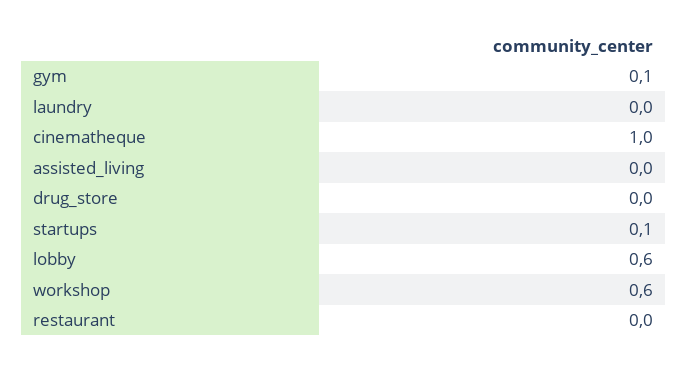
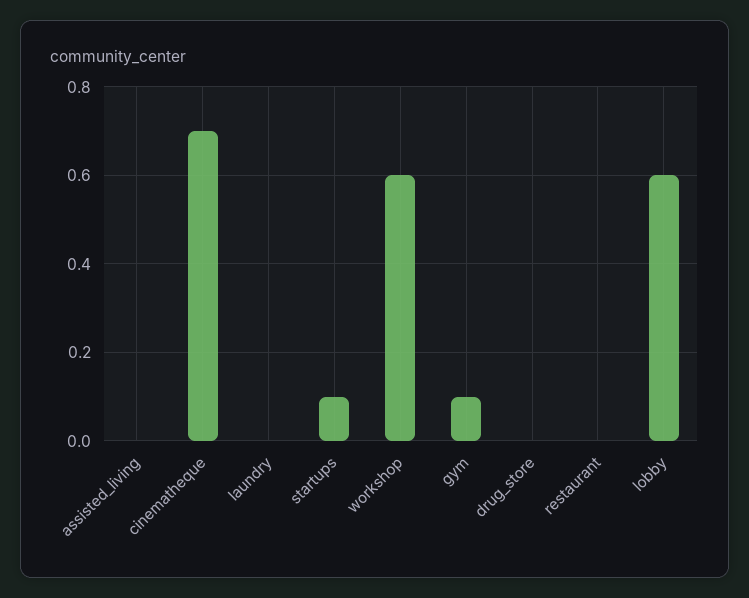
  {
    "gym": 0.1,
    "laundry": 0,
-   "cinematheque": 1,
+   "cinematheque": 0.7,
    "assisted_living": 0,
    "drug_store": 0,
    "startups": 0.1,
    "lobby": 0.6,
    "workshop": 0.6,
    "restaurant": 0
  }

